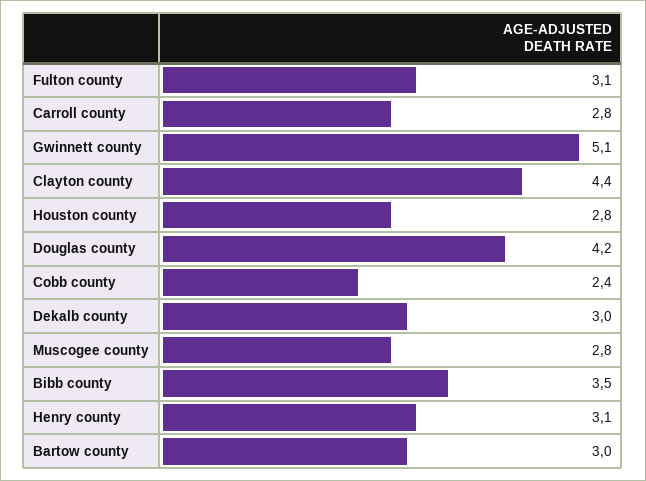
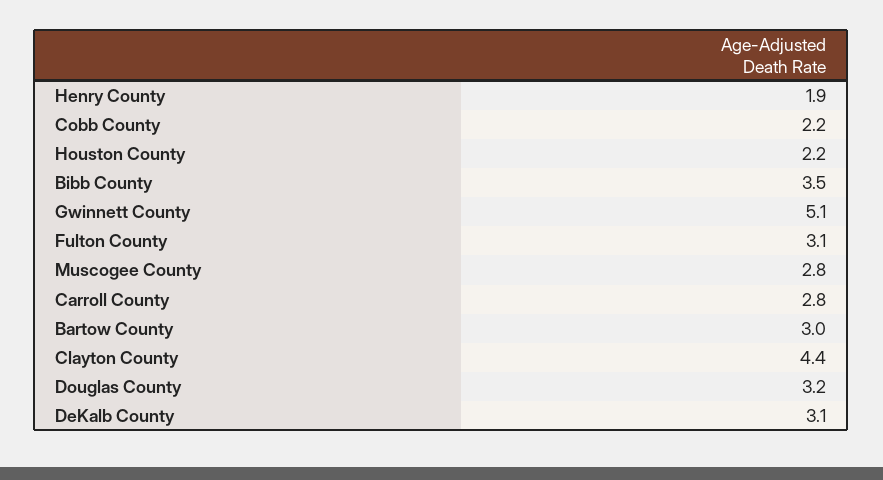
  {
    "Fulton county": 3.1,
    "Carroll county": 2.8,
    "Gwinnett county": 5.1,
    "Clayton county": 4.4,
-   "Houston county": 2.8,
+   "Houston county": 2.2,
-   "Douglas county": 4.2,
+   "Douglas county": 3.2,
-   "Cobb county": 2.4,
+   "Cobb county": 2.2,
-   "Dekalb county": 3,
+   "Dekalb county": 3.1,
    "Muscogee county": 2.8,
    "Bibb county": 3.5,
-   "Henry county": 3.1,
+   "Henry county": 1.9,
    "Bartow county": 3
  }

